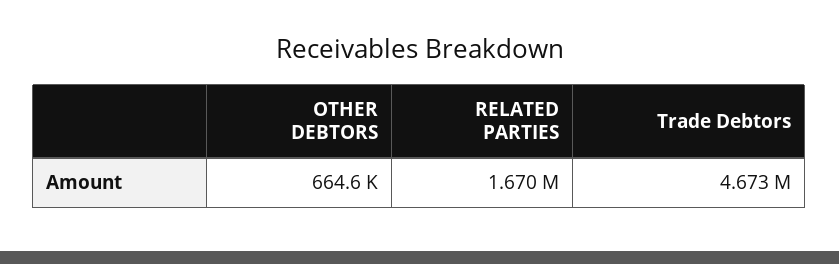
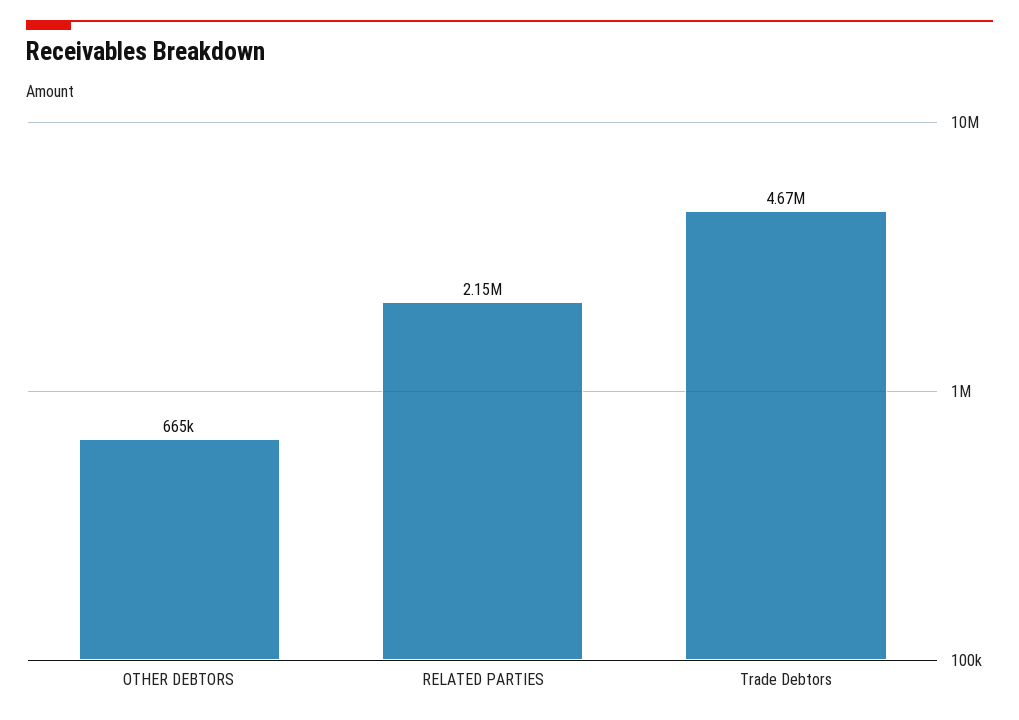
  {
    "OTHER DEBTORS": 664600,
-   "RELATED PARTIES": 1670000,
+   "RELATED PARTIES": 2150000,
    "Trade Debtors": 4673000
  }

